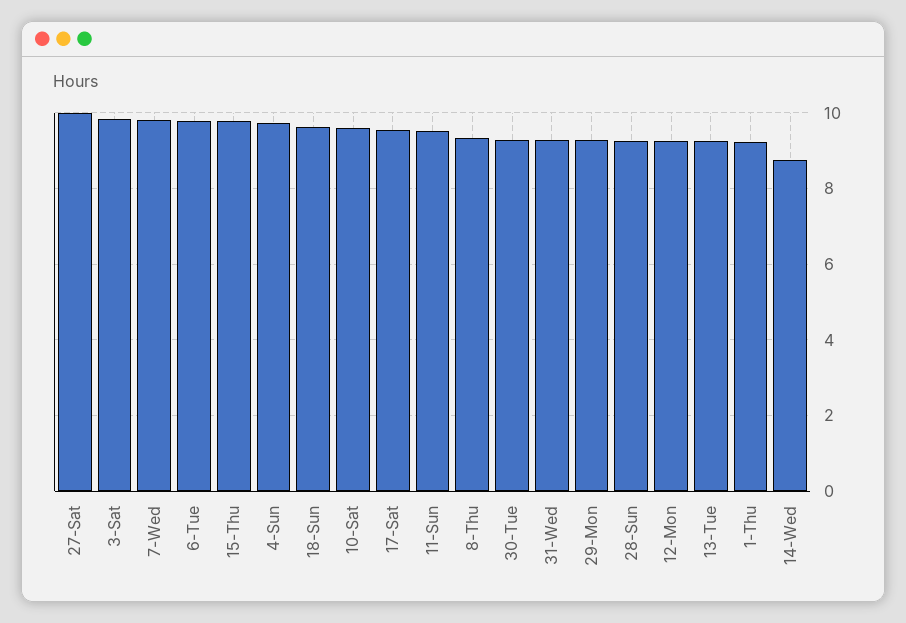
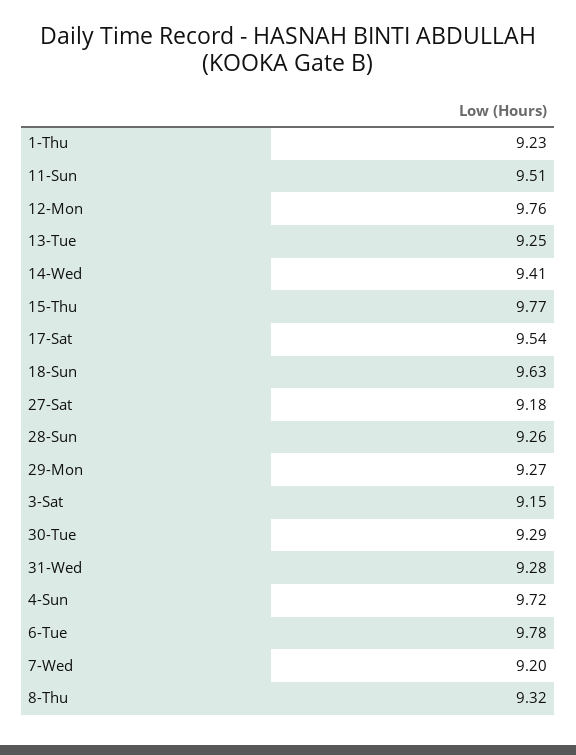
  {
-   "27-Sat": 10,
+   "27-Sat": 9.18,
-   "3-Sat": 9.8,
+   "3-Sat": 9.15,
-   "7-Wed": 9.8,
+   "7-Wed": 9.2,
    "6-Tue": 9.78,
    "15-Thu": 9.77,
    "4-Sun": 9.72,
    "18-Sun": 9.63,
-   "10-Sat": 9.6,
    "17-Sat": 9.54,
    "11-Sun": 9.51,
    "8-Thu": 9.32,
    "30-Tue": 9.29,
    "31-Wed": 9.28,
    "29-Mon": 9.27,
    "28-Sun": 9.26,
-   "12-Mon": 9.2,
+   "12-Mon": 9.76,
    "13-Tue": 9.25,
    "1-Thu": 9.23,
-   "14-Wed": 8.8
+   "14-Wed": 9.41
  }

